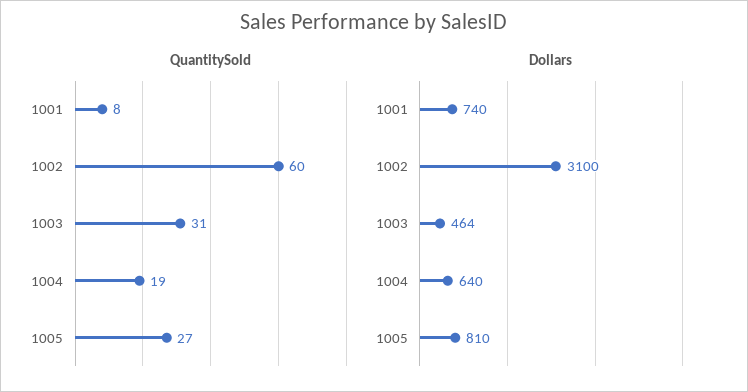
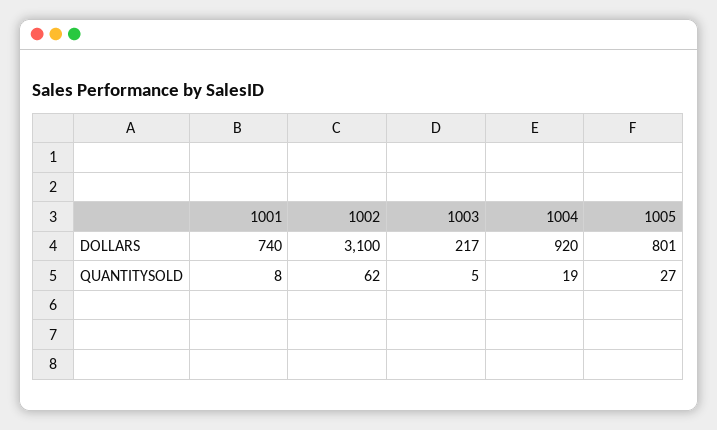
  {
    "QuantitySold": {
      "1001": 8,
-     "1002": 60,
+     "1002": 62,
-     "1003": 31,
+     "1003": 5,
      "1004": 19,
      "1005": 27
    },
    "Dollars": {
      "1001": 740,
      "1002": 3100,
-     "1003": 464,
+     "1003": 217,
-     "1004": 640,
+     "1004": 920,
-     "1005": 810
+     "1005": 801
    }
  }

